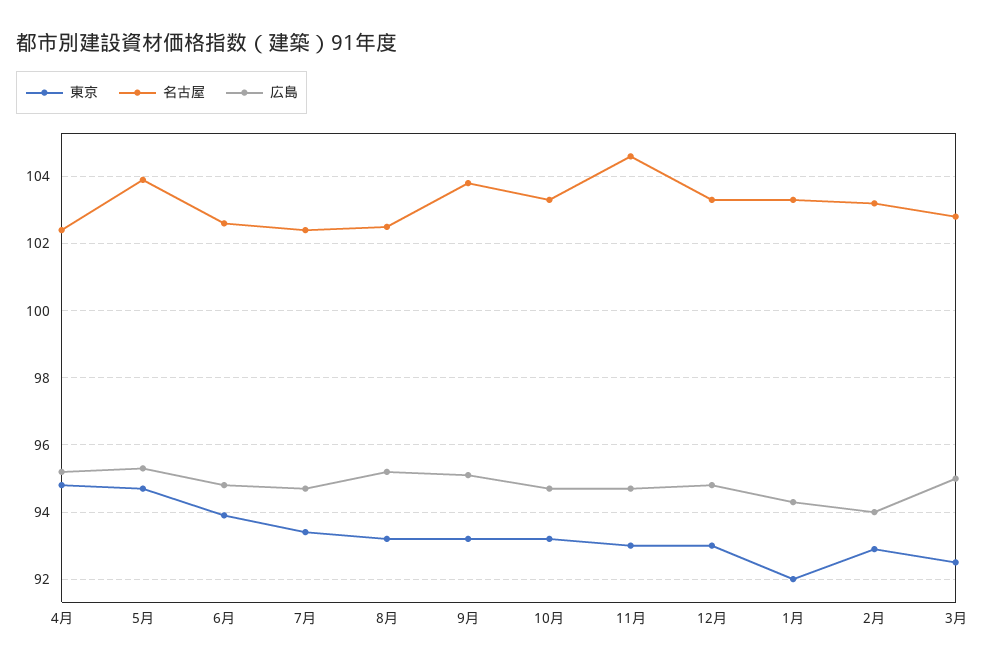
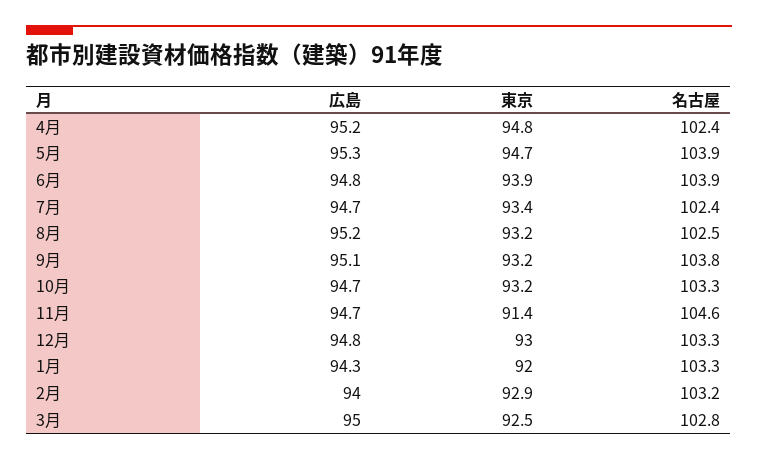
  {
    "東京": {
      "4月": 94.8,
      "5月": 94.7,
      "6月": 93.9,
      "7月": 93.4,
      "8月": 93.2,
      "9月": 93.2,
      "10月": 93.2,
-     "11月": 93,
+     "11月": 91.4,
      "12月": 93,
      "1月": 92,
      "2月": 92.9,
      "3月": 92.5
    },
    "名古屋": {
      "4月": 102.4,
      "5月": 103.9,
-     "6月": 102.5,
+     "6月": 103.9,
      "7月": 102.4,
      "8月": 102.5,
      "9月": 103.8,
      "10月": 103.3,
      "11月": 104.6,
      "12月": 103.3,
      "1月": 103.3,
      "2月": 103.2,
      "3月": 102.8
    },
    "広島": {
      "4月": 95.2,
      "5月": 95.3,
      "6月": 94.8,
      "7月": 94.7,
      "8月": 95.2,
      "9月": 95.1,
      "10月": 94.7,
      "11月": 94.7,
      "12月": 94.8,
      "1月": 94.3,
      "2月": 94,
      "3月": 95
    }
  }

